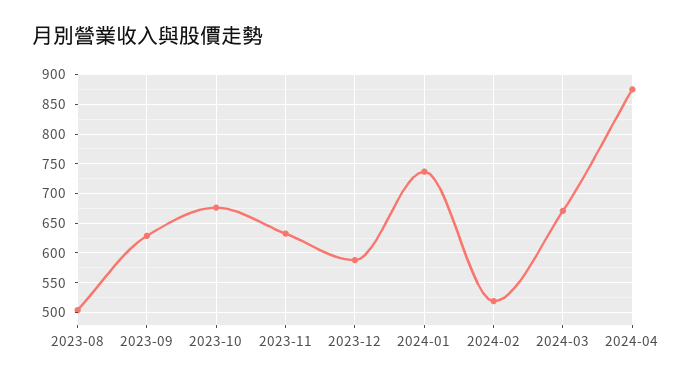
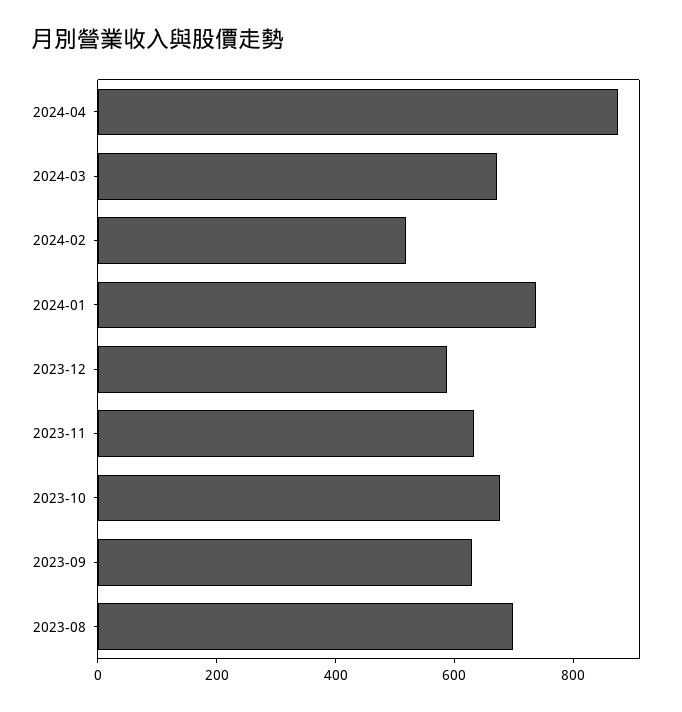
  {
-   "2023-08": 500,
+   "2023-08": 700,
    "2023-09": 625,
    "2023-10": 675,
    "2023-11": 625,
    "2023-12": 600,
    "2024-01": 725,
    "2024-02": 525,
    "2024-03": 675,
    "2024-04": 875
  }

